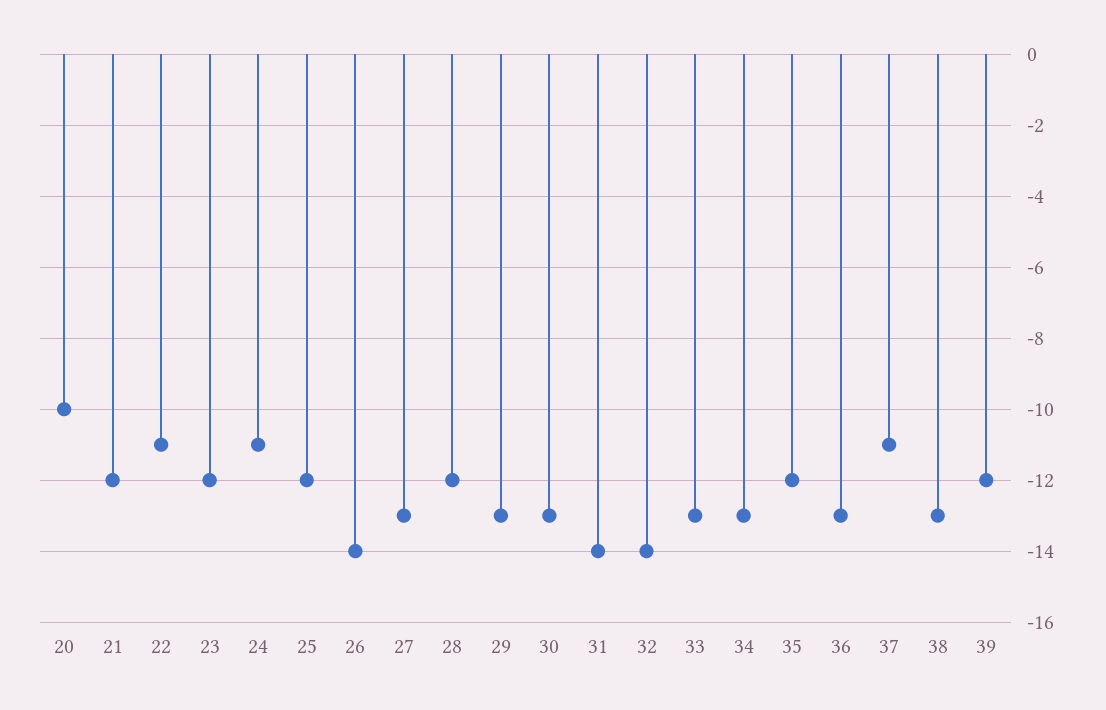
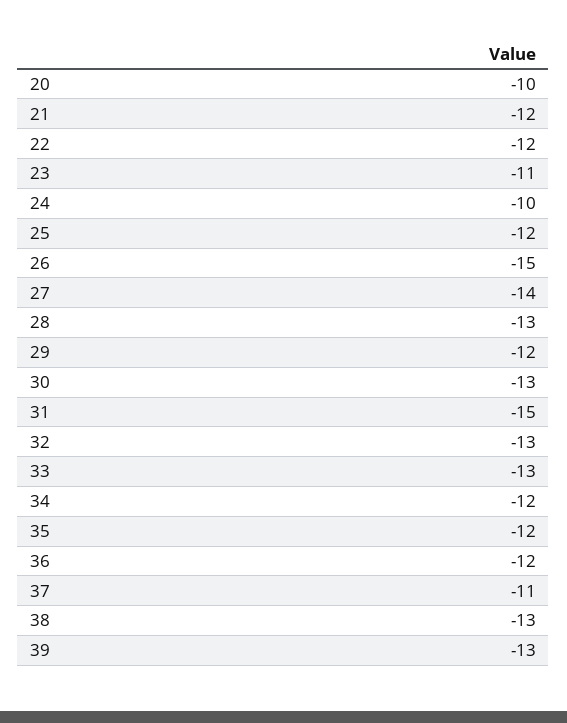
  {
    "20": -10,
    "21": -12,
-   "22": -11,
+   "22": -12,
-   "23": -12,
+   "23": -11,
-   "24": -11,
+   "24": -10,
    "25": -12,
-   "26": -14,
+   "26": -15,
-   "27": -13,
+   "27": -14,
-   "28": -12,
+   "28": -13,
-   "29": -13,
+   "29": -12,
    "30": -13,
-   "31": -14,
+   "31": -15,
-   "32": -14,
+   "32": -13,
    "33": -13,
-   "34": -13,
+   "34": -12,
    "35": -12,
-   "36": -13,
+   "36": -12,
    "37": -11,
    "38": -13,
-   "39": -12
+   "39": -13
  }

